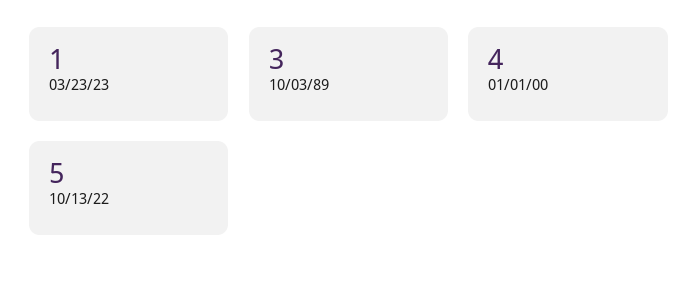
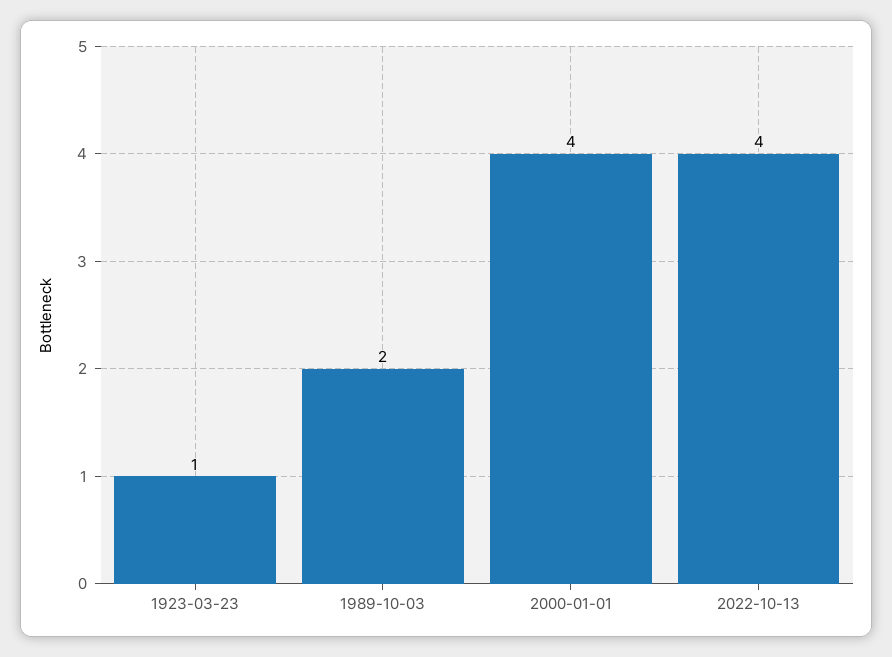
  {
    "03/23/23": 1,
-   "10/03/89": 3,
+   "10/03/89": 2,
    "01/01/00": 4,
-   "10/13/22": 5
+   "10/13/22": 4
  }

